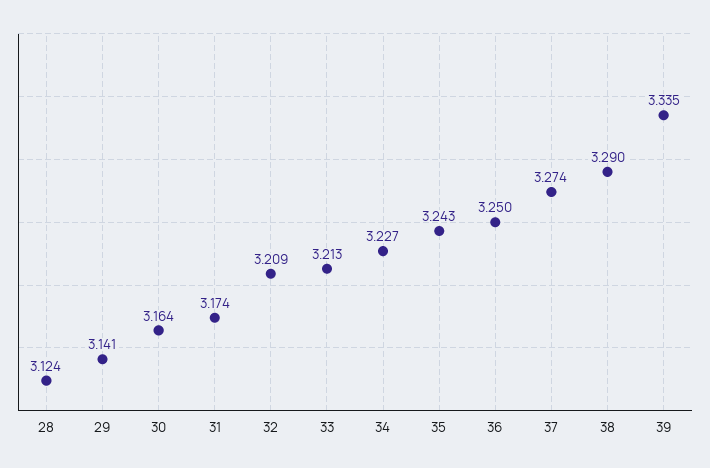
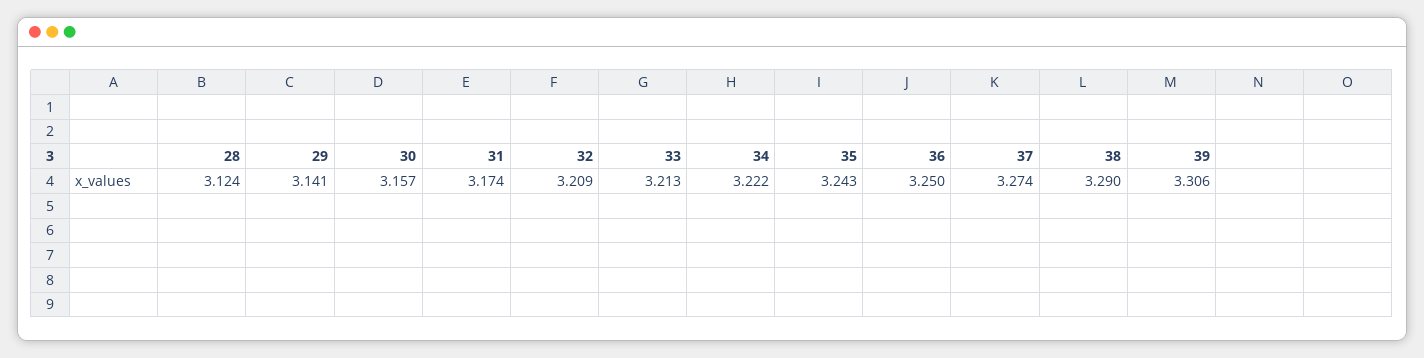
  {
    "28": 3.124,
    "29": 3.141,
-   "30": 3.164,
+   "30": 3.157,
    "31": 3.174,
    "32": 3.209,
    "33": 3.213,
-   "34": 3.227,
+   "34": 3.222,
    "35": 3.243,
    "36": 3.25,
    "37": 3.274,
    "38": 3.29,
-   "39": 3.335
+   "39": 3.306
  }

